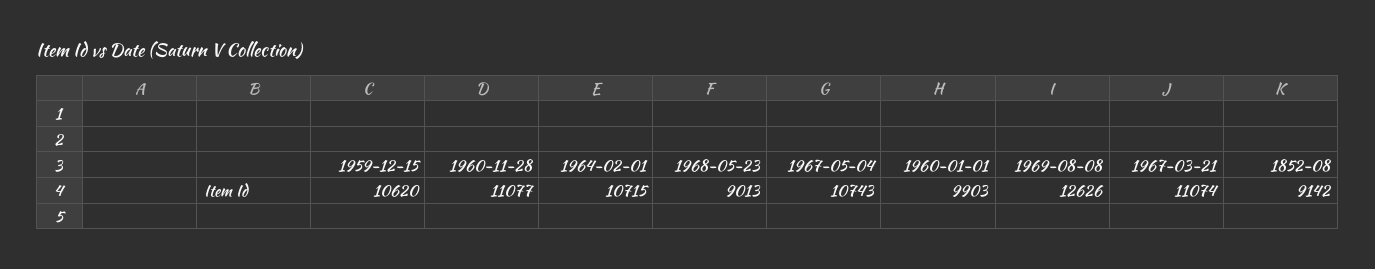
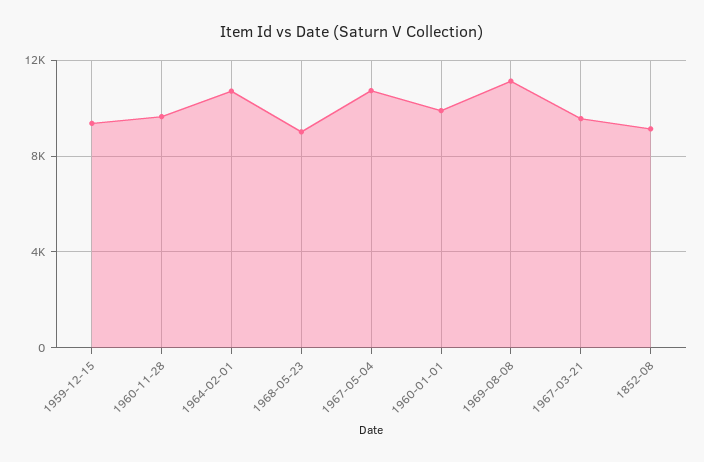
  {
-   "1959-12-15": 10620,
+   "1959-12-15": 9500,
-   "1960-11-28": 11077,
+   "1960-11-28": 9500,
    "1964-02-01": 10715,
    "1968-05-23": 9013,
    "1967-05-04": 10743,
    "1960-01-01": 9903,
-   "1969-08-08": 12626,
+   "1969-08-08": 11000,
-   "1967-03-21": 11074,
+   "1967-03-21": 9500,
    "1852-08": 9142
  }

